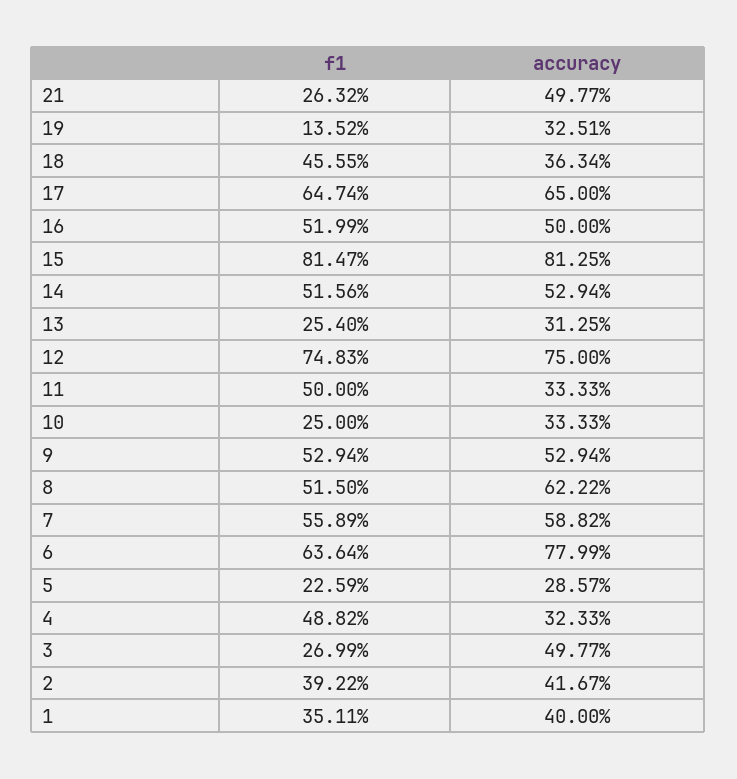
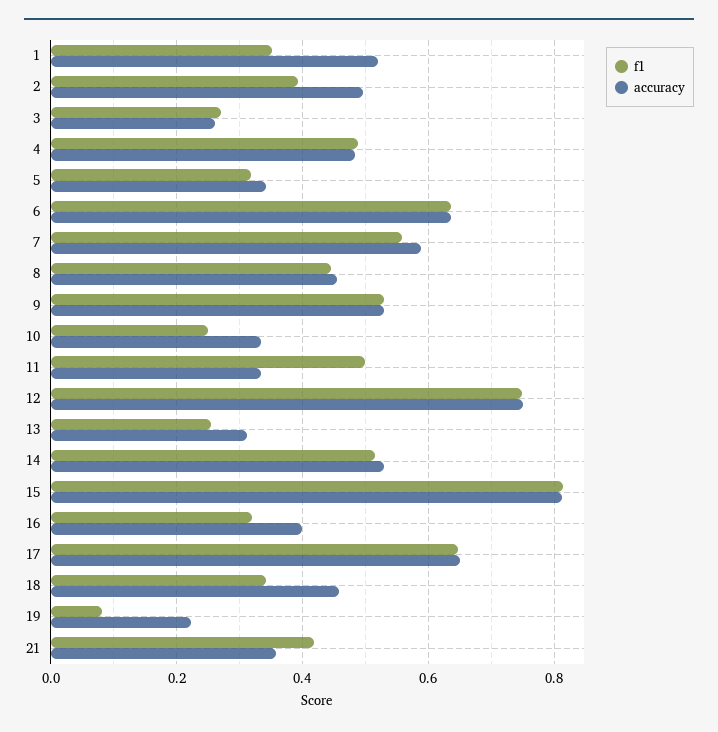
  {
    "f1": {
-     "21": 0.2632,
+     "21": 0.42,
-     "19": 0.1352,
+     "19": 0.08,
-     "18": 0.4555,
+     "18": 0.34,
      "17": 0.6474,
-     "16": 0.5199,
+     "16": 0.32,
      "15": 0.8147,
      "14": 0.5156,
      "13": 0.254,
      "12": 0.7483,
      "11": 0.5,
      "10": 0.25,
      "9": 0.5294,
-     "8": 0.515,
+     "8": 0.44,
      "7": 0.5589,
      "6": 0.6364,
-     "5": 0.2259,
+     "5": 0.32,
      "4": 0.4882,
      "3": 0.2699,
      "2": 0.3922,
      "1": 0.3511
    },
    "accuracy": {
-     "21": 0.4977,
+     "21": 0.36,
-     "19": 0.3251,
+     "19": 0.22,
-     "18": 0.3634,
+     "18": 0.46,
      "17": 0.65,
-     "16": 0.5,
+     "16": 0.4,
      "15": 0.8125,
      "14": 0.5294,
      "13": 0.3125,
      "12": 0.75,
      "11": 0.3333,
      "10": 0.3333,
      "9": 0.5294,
-     "8": 0.6222,
+     "8": 0.46,
      "7": 0.5882,
-     "6": 0.7799,
+     "6": 0.64,
-     "5": 0.2857,
+     "5": 0.34,
-     "4": 0.3233,
+     "4": 0.48,
-     "3": 0.4977,
+     "3": 0.26,
-     "2": 0.4167,
+     "2": 0.5,
-     "1": 0.4
+     "1": 0.52
    }
  }

